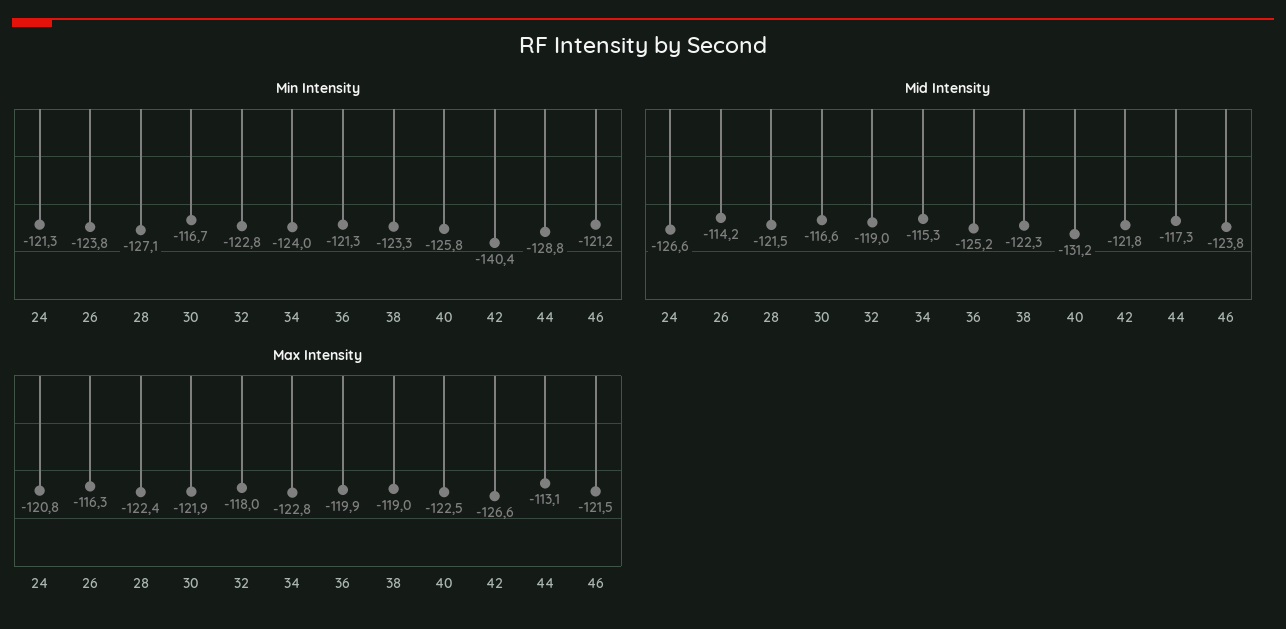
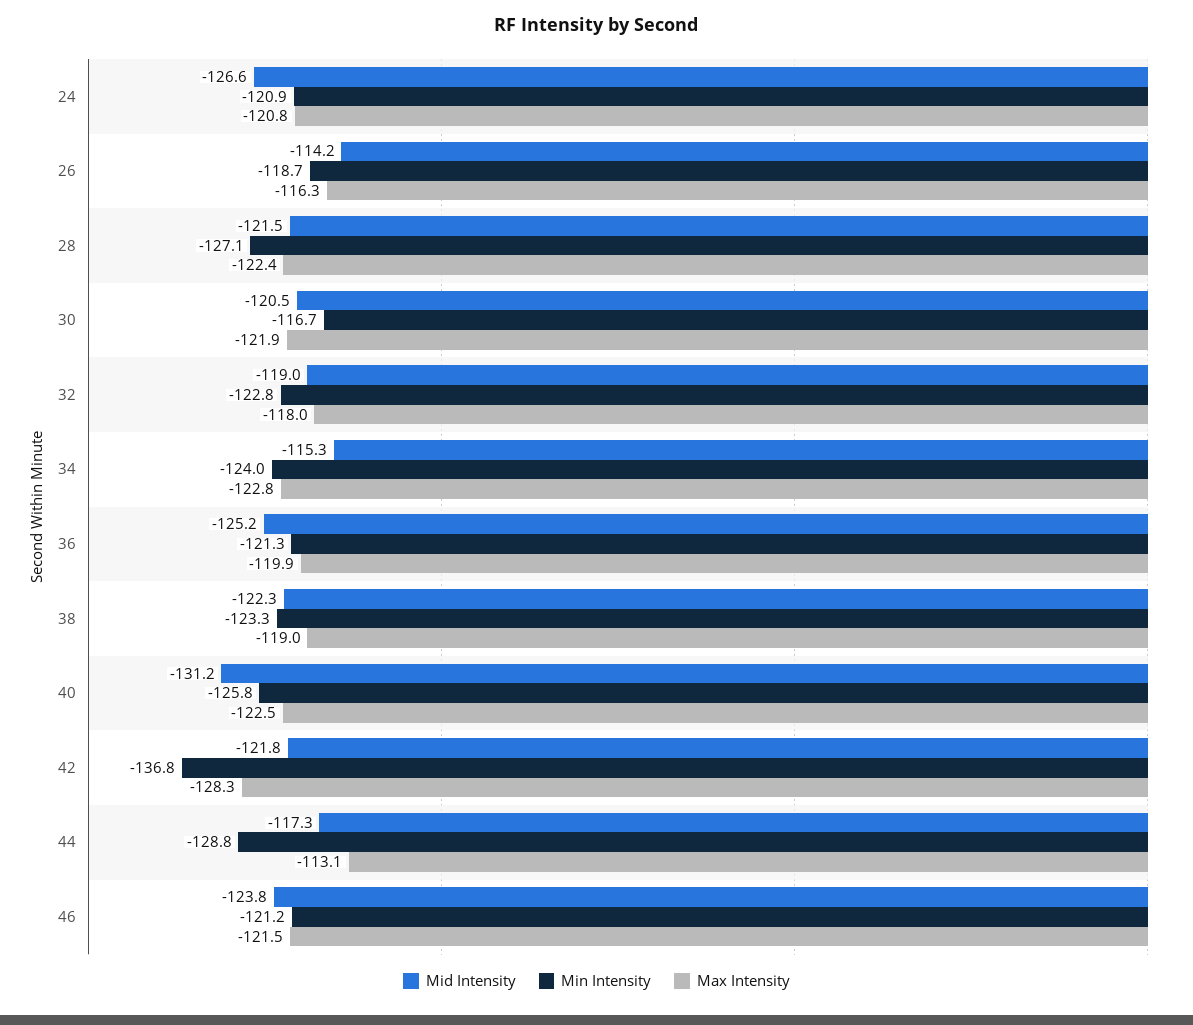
  {
    "Min Intensity": {
-     "24": -121.3,
+     "24": -120.9,
-     "26": -123.8,
+     "26": -118.7,
      "28": -127.1,
      "30": -116.7,
      "32": -122.8,
      "34": -124,
      "36": -121.3,
      "38": -123.3,
      "40": -125.8,
-     "42": -140.4,
+     "42": -136.8,
      "44": -128.8,
      "46": -121.2
    },
    "Mid Intensity": {
      "24": -126.6,
      "26": -114.2,
      "28": -121.5,
-     "30": -116.6,
+     "30": -120.5,
      "32": -119,
      "34": -115.3,
      "36": -125.2,
      "38": -122.3,
      "40": -131.2,
      "42": -121.8,
      "44": -117.3,
      "46": -123.8
    },
    "Max Intensity": {
      "24": -120.8,
      "26": -116.3,
      "28": -122.4,
      "30": -121.9,
      "32": -118,
      "34": -122.8,
      "36": -119.9,
      "38": -119,
      "40": -122.5,
-     "42": -126.6,
+     "42": -128.3,
      "44": -113.1,
      "46": -121.5
    }
  }

